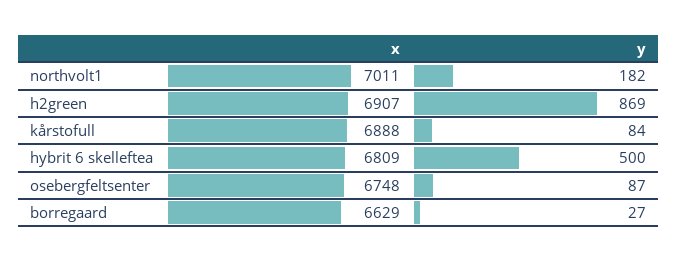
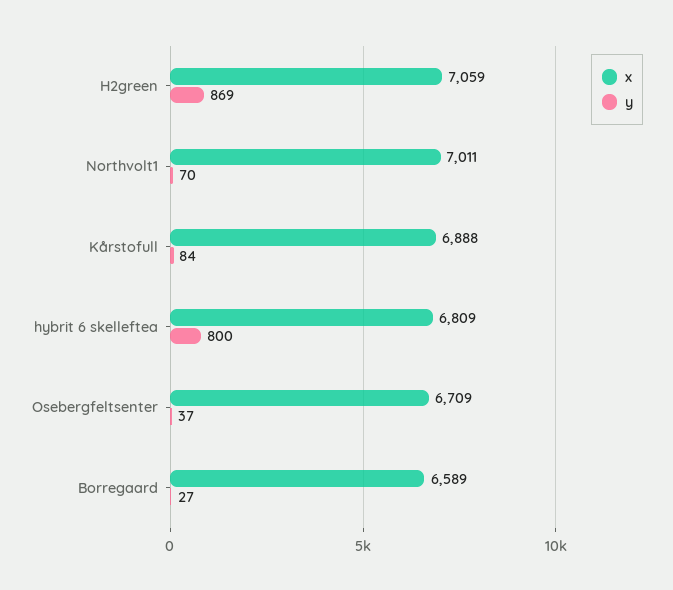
  {
    "x": {
      "northvolt1": 7011,
-     "h2green": 6907,
+     "h2green": 7059,
      "kårstofull": 6888,
      "hybrit 6 skelleftea": 6809,
-     "osebergfeltsenter": 6748,
+     "osebergfeltsenter": 6709,
-     "borregaard": 6629
+     "borregaard": 6589
    },
    "y": {
-     "northvolt1": 182,
+     "northvolt1": 70,
      "h2green": 869,
      "kårstofull": 84,
-     "hybrit 6 skelleftea": 500,
+     "hybrit 6 skelleftea": 800,
-     "osebergfeltsenter": 87,
+     "osebergfeltsenter": 37,
      "borregaard": 27
    }
  }

